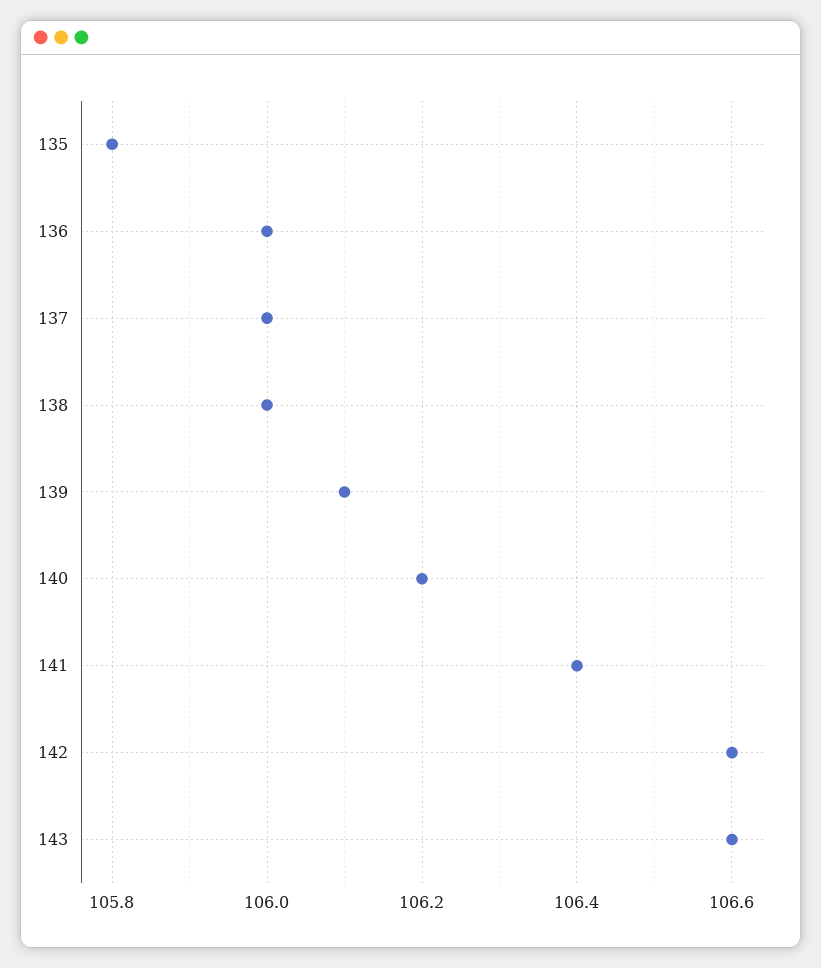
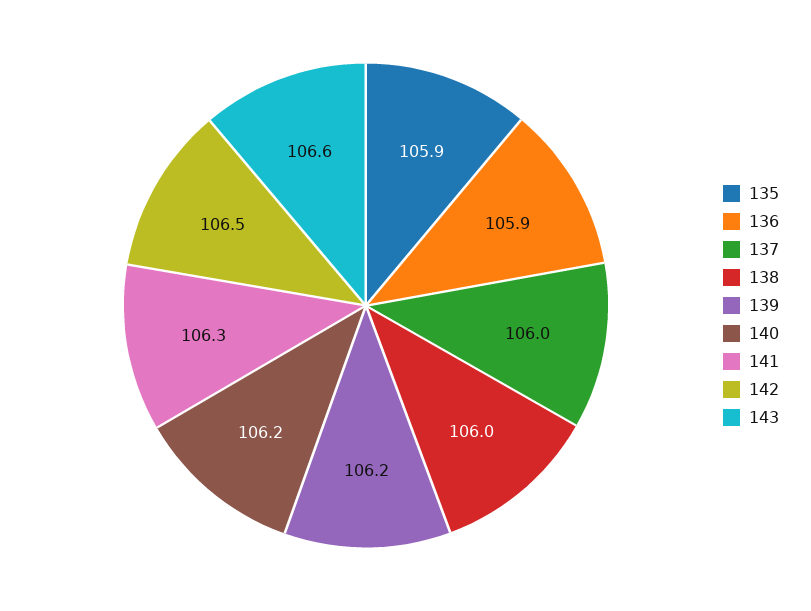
  {
-   "135": 105.8,
+   "135": 105.9,
-   "136": 106,
+   "136": 105.9,
    "137": 106,
    "138": 106,
-   "139": 106.1,
+   "139": 106.2,
    "140": 106.2,
-   "141": 106.4,
+   "141": 106.3,
-   "142": 106.6,
+   "142": 106.5,
    "143": 106.6
  }

